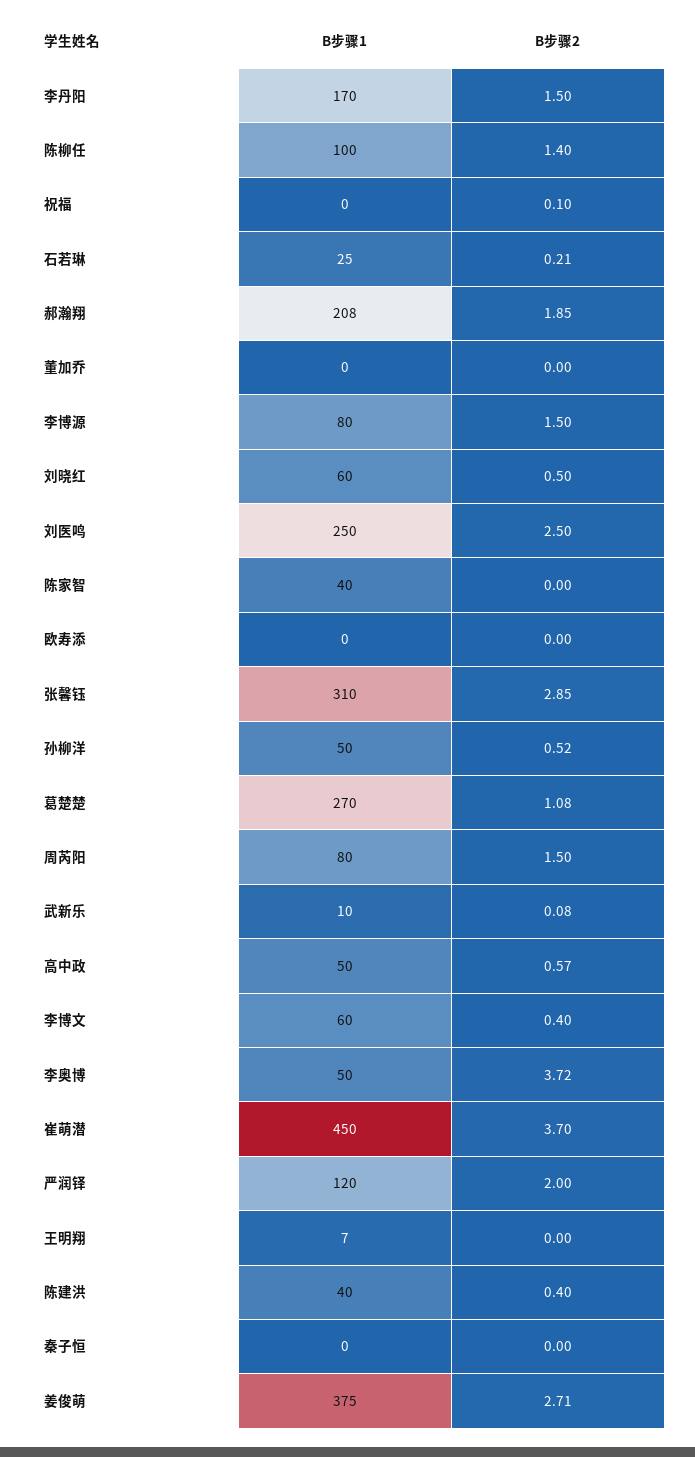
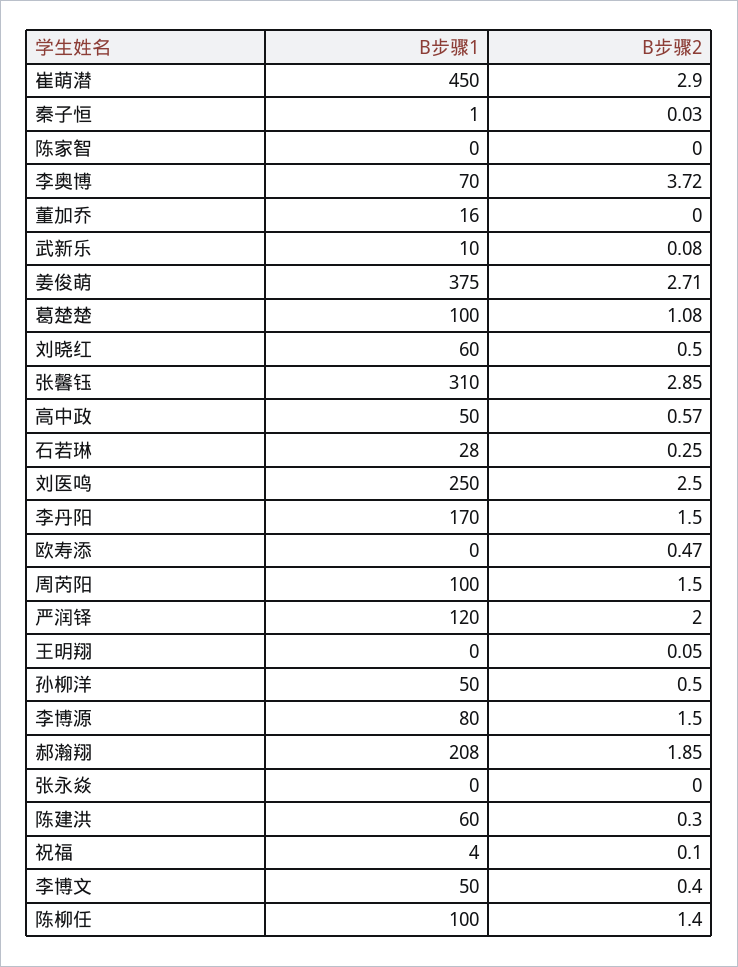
  {
    "B步骤1": {
      "李丹阳": 170,
      "陈柳任": 100,
-     "祝福": 0,
+     "祝福": 4,
-     "石若琳": 25,
+     "石若琳": 28,
      "郝瀚翔": 208,
-     "董加乔": 0,
+     "董加乔": 16,
      "李博源": 80,
      "刘晓红": 60,
      "刘医鸣": 250,
-     "陈家智": 40,
+     "陈家智": 0,
      "欧寿添": 0,
      "张馨钰": 310,
      "孙柳洋": 50,
-     "葛楚楚": 270,
+     "葛楚楚": 100,
-     "周芮阳": 80,
+     "周芮阳": 100,
      "武新乐": 10,
      "高中政": 50,
-     "李博文": 60,
+     "李博文": 50,
-     "李奥博": 50,
+     "李奥博": 70,
      "崔萌潜": 450,
      "严润铎": 120,
-     "王明翔": 7,
+     "王明翔": 0,
-     "陈建洪": 40,
+     "陈建洪": 60,
-     "秦子恒": 0,
+     "秦子恒": 1,
-     "姜俊萌": 375
+     "姜俊萌": 375,
+     "张永焱": 0
    },
    "B步骤2": {
      "李丹阳": 1.5,
      "陈柳任": 1.4,
      "祝福": 0.1,
-     "石若琳": 0.21,
+     "石若琳": 0.25,
      "郝瀚翔": 1.85,
      "董加乔": 0,
      "李博源": 1.5,
      "刘晓红": 0.5,
      "刘医鸣": 2.5,
      "陈家智": 0,
-     "欧寿添": 0,
+     "欧寿添": 0.47,
      "张馨钰": 2.85,
-     "孙柳洋": 0.52,
+     "孙柳洋": 0.5,
      "葛楚楚": 1.08,
      "周芮阳": 1.5,
      "武新乐": 0.08,
      "高中政": 0.57,
      "李博文": 0.4,
      "李奥博": 3.72,
-     "崔萌潜": 3.7,
+     "崔萌潜": 2.9,
      "严润铎": 2,
-     "王明翔": 0,
+     "王明翔": 0.05,
-     "陈建洪": 0.4,
+     "陈建洪": 0.3,
-     "秦子恒": 0,
+     "秦子恒": 0.03,
-     "姜俊萌": 2.71
+     "姜俊萌": 2.71,
+     "张永焱": 0
    }
  }

